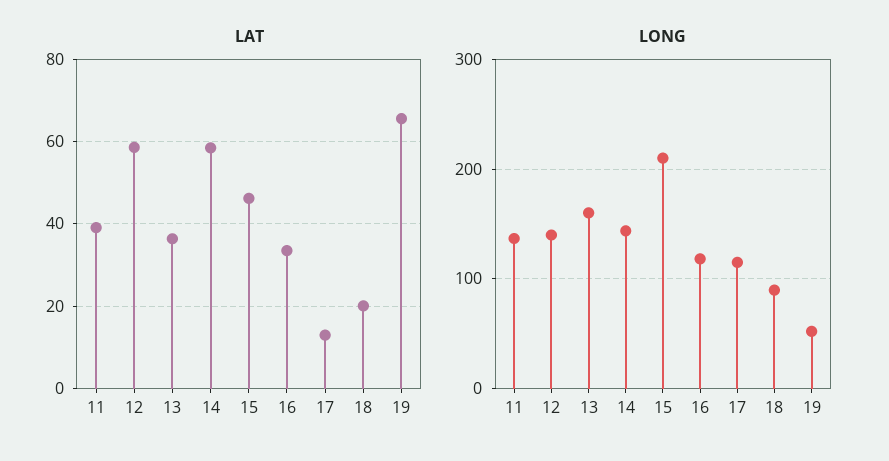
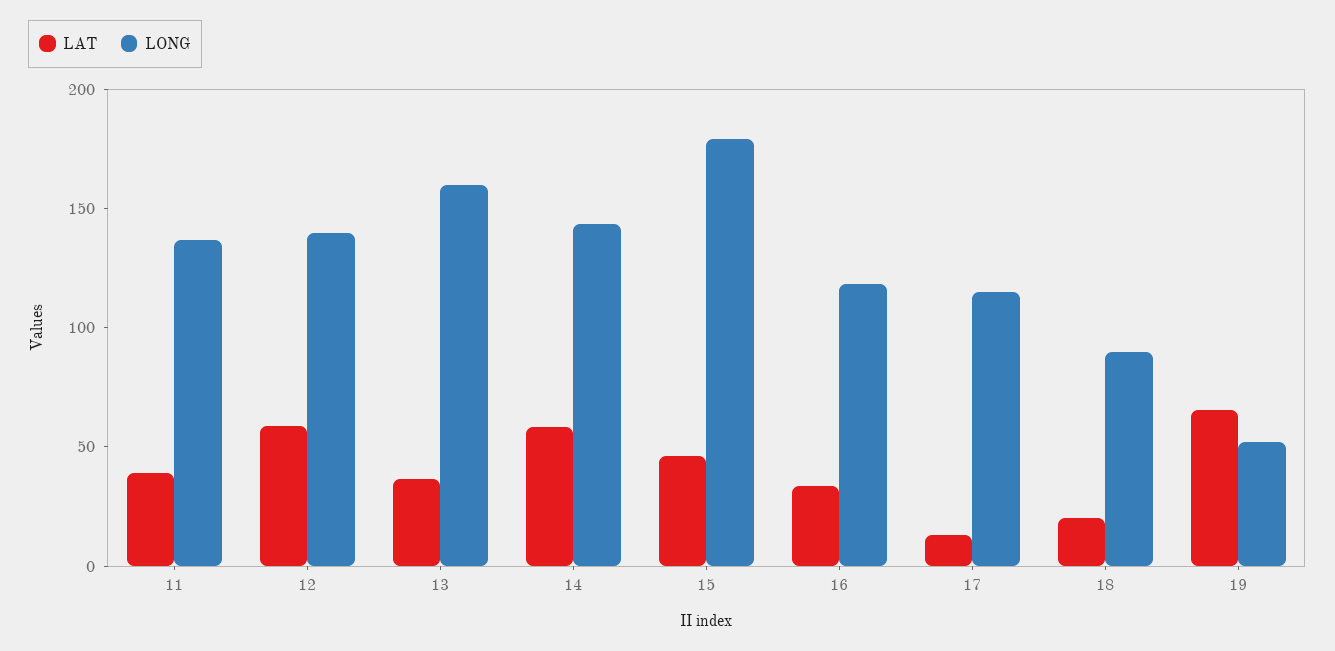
  {
    "LAT": {
      "11": 40,
      "12": 58,
      "13": 36,
      "14": 58,
      "15": 46,
      "16": 34,
      "17": 14,
      "18": 20,
      "19": 66
    },
    "LONG": {
      "11": 140,
      "12": 140,
      "13": 160,
      "14": 140,
-     "15": 210,
+     "15": 180,
      "16": 120,
      "17": 110,
      "18": 90,
      "19": 50
    }
  }

